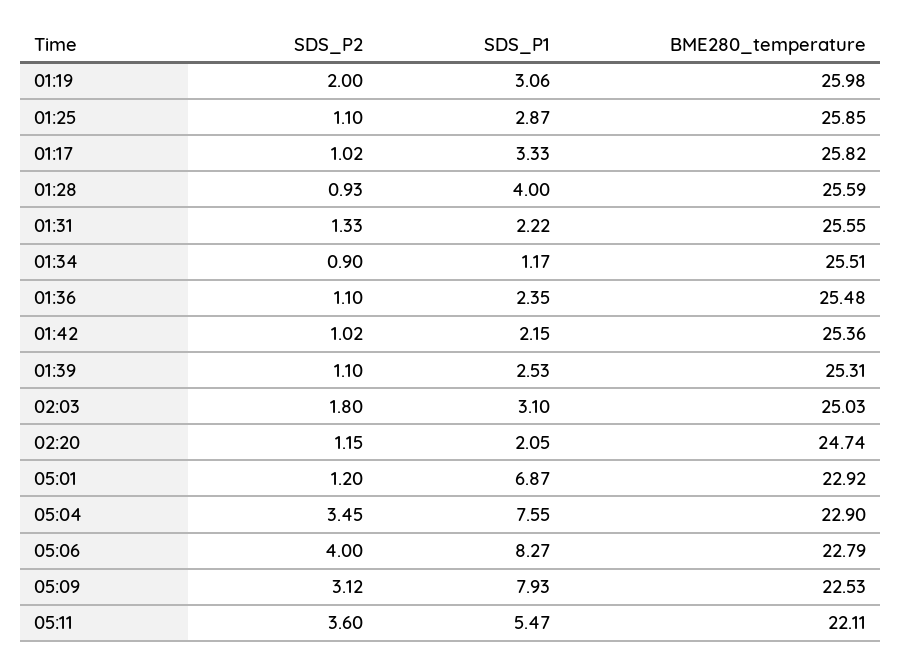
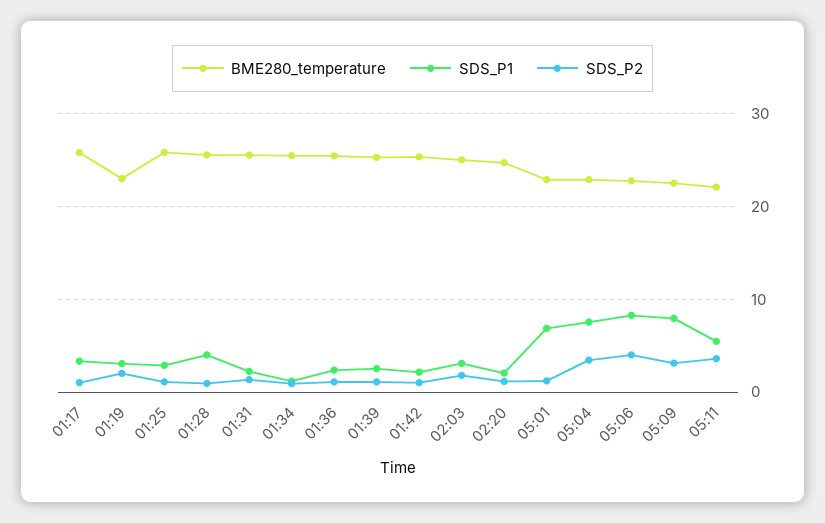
  {
    "SDS_P2": {
      "01:19": 2,
      "01:25": 1.1,
      "01:17": 1.02,
      "01:28": 0.93,
      "01:31": 1.33,
      "01:34": 0.9,
      "01:36": 1.1,
      "01:42": 1.02,
      "01:39": 1.1,
      "02:03": 1.8,
      "02:20": 1.15,
      "05:01": 1.2,
      "05:04": 3.45,
      "05:06": 4,
      "05:09": 3.12,
      "05:11": 3.6
    },
    "SDS_P1": {
      "01:19": 3.06,
      "01:25": 2.87,
      "01:17": 3.33,
      "01:28": 4,
      "01:31": 2.22,
      "01:34": 1.17,
      "01:36": 2.35,
      "01:42": 2.15,
      "01:39": 2.53,
      "02:03": 3.1,
      "02:20": 2.05,
      "05:01": 6.87,
      "05:04": 7.55,
      "05:06": 8.27,
      "05:09": 7.93,
      "05:11": 5.47
    },
    "BME280_temperature": {
-     "01:19": 25.98,
+     "01:19": 23,
      "01:25": 25.85,
      "01:17": 25.82,
      "01:28": 25.59,
      "01:31": 25.55,
      "01:34": 25.51,
      "01:36": 25.48,
      "01:42": 25.36,
      "01:39": 25.31,
      "02:03": 25.03,
      "02:20": 24.74,
      "05:01": 22.92,
      "05:04": 22.9,
      "05:06": 22.79,
      "05:09": 22.53,
      "05:11": 22.11
    }
  }

